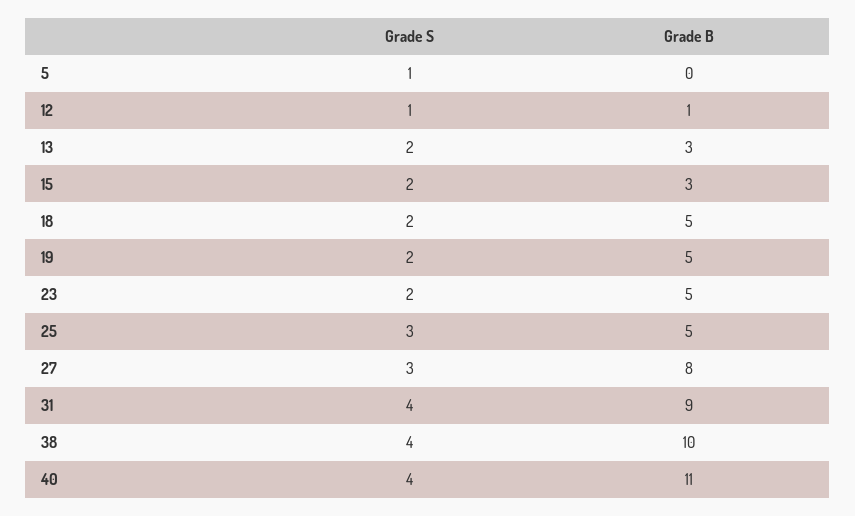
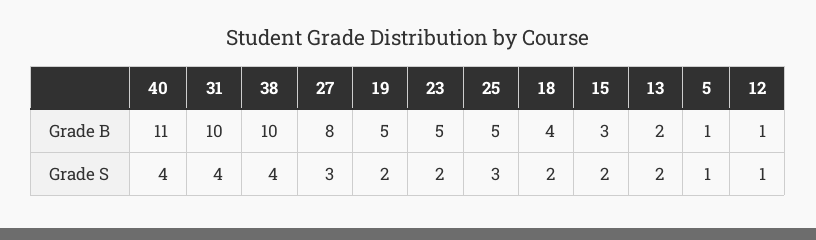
  {
    "Grade S": {
      "5": 1,
      "12": 1,
      "13": 2,
      "15": 2,
      "18": 2,
      "19": 2,
      "23": 2,
      "25": 3,
      "27": 3,
      "31": 4,
      "38": 4,
      "40": 4
    },
    "Grade B": {
-     "5": 0,
+     "5": 1,
      "12": 1,
-     "13": 3,
+     "13": 2,
      "15": 3,
-     "18": 5,
+     "18": 4,
      "19": 5,
      "23": 5,
      "25": 5,
      "27": 8,
-     "31": 9,
+     "31": 10,
      "38": 10,
      "40": 11
    }
  }

